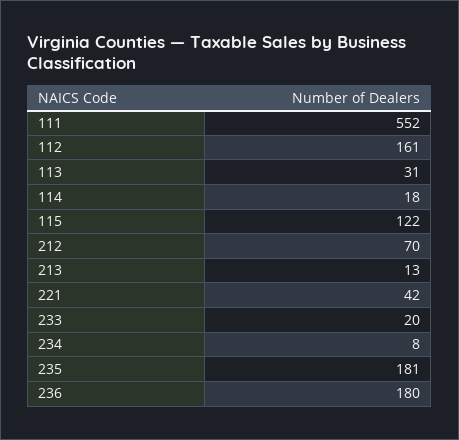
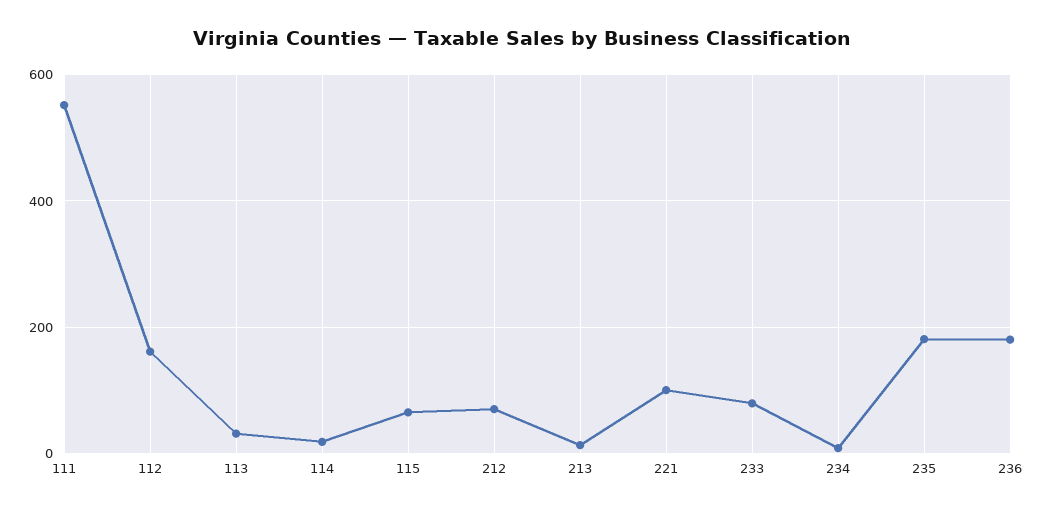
  {
    "111": 552,
    "112": 161,
    "113": 31,
    "114": 18,
-   "115": 122,
+   "115": 60,
    "212": 70,
    "213": 13,
-   "221": 42,
+   "221": 100,
-   "233": 20,
+   "233": 80,
    "234": 8,
    "235": 181,
    "236": 180
  }

